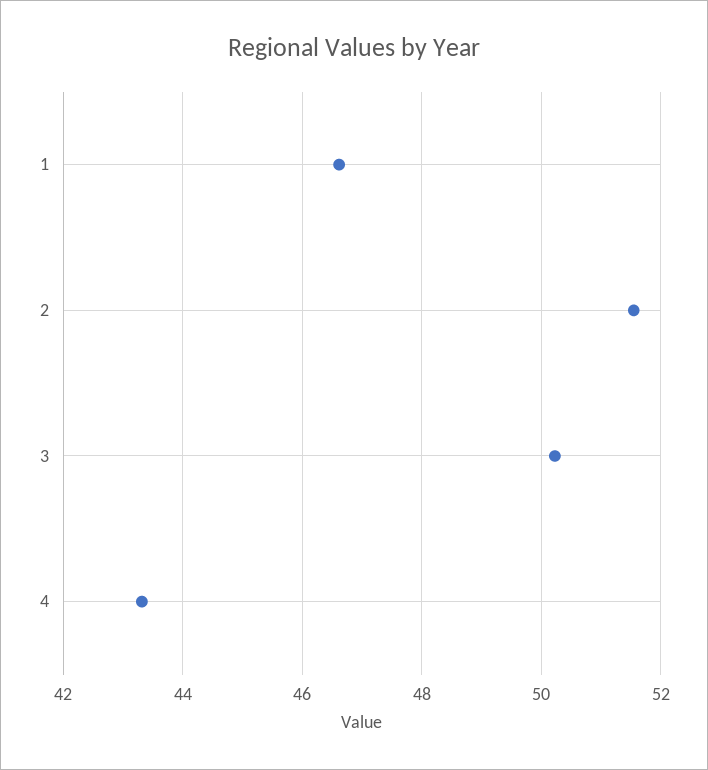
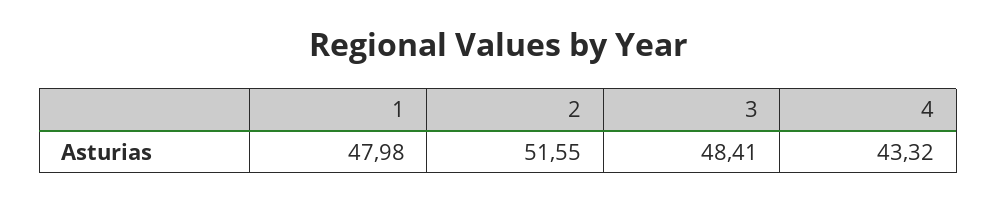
  {
-   "1": 46.6,
+   "1": 47.98,
    "2": 51.55,
-   "3": 50.2,
+   "3": 48.41,
    "4": 43.32
  }

